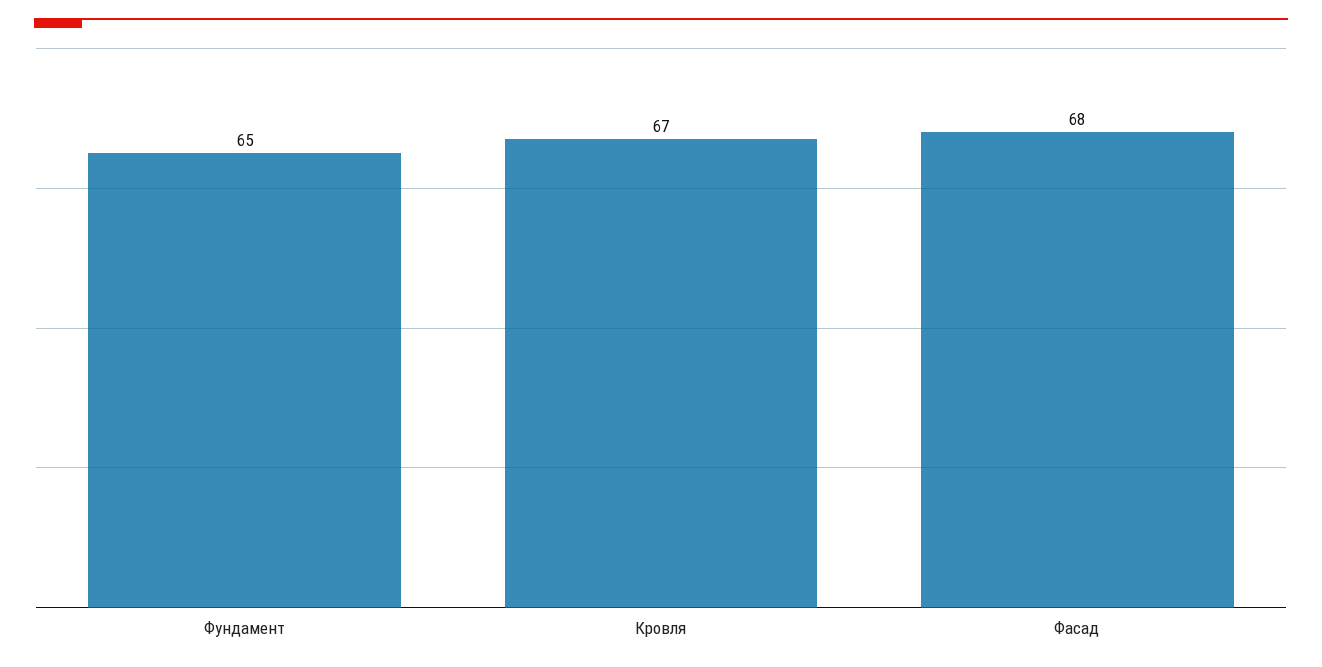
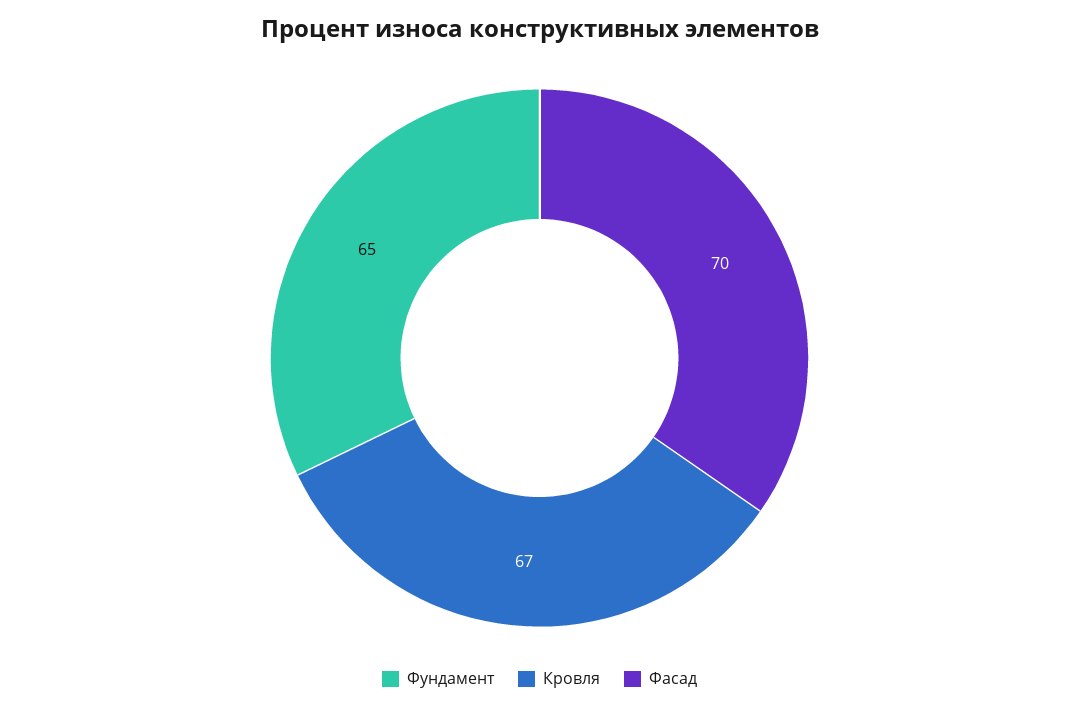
  {
    "Фундамент": 65,
    "Кровля": 67,
-   "Фасад": 68
+   "Фасад": 70
  }

